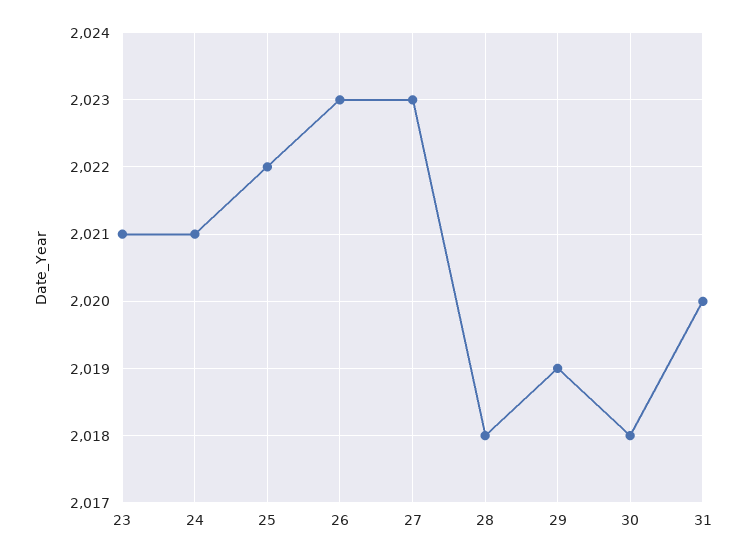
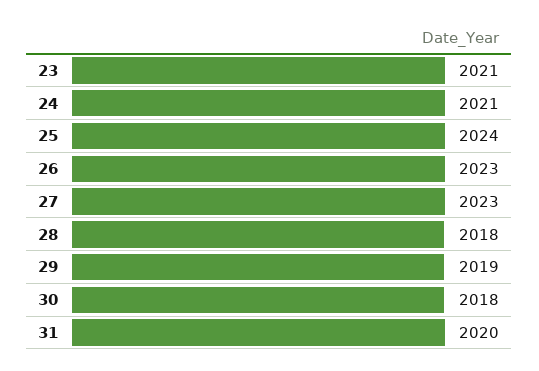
  {
    "23": 2021,
    "24": 2021,
-   "25": 2022,
+   "25": 2024,
    "26": 2023,
    "27": 2023,
    "28": 2018,
    "29": 2019,
    "30": 2018,
    "31": 2020
  }

